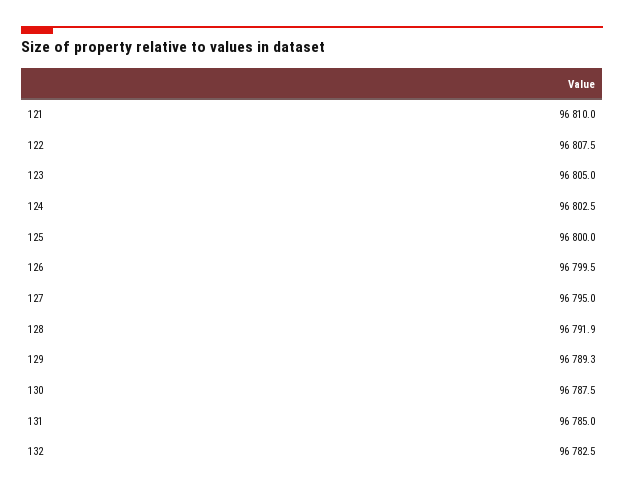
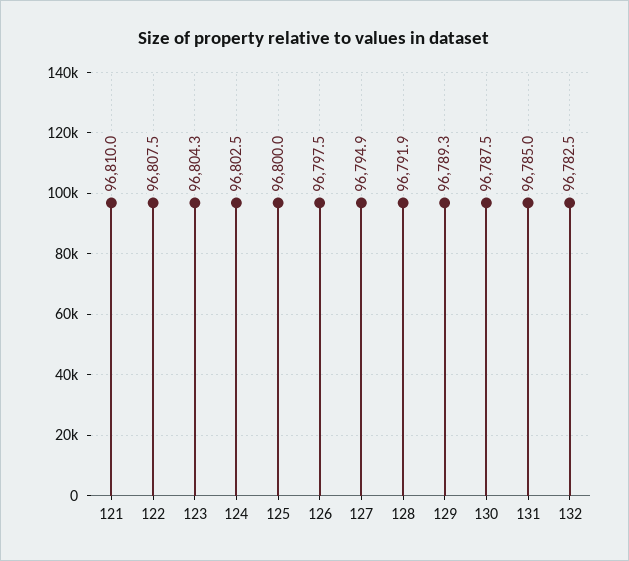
  {
    "121": 96810,
    "122": 96807.5,
-   "123": 96805,
+   "123": 96804.3,
    "124": 96802.5,
    "125": 96800,
-   "126": 96799.5,
+   "126": 96797.5,
-   "127": 96795,
+   "127": 96794.9,
    "128": 96791.9,
    "129": 96789.3,
    "130": 96787.5,
    "131": 96785,
    "132": 96782.5
  }

